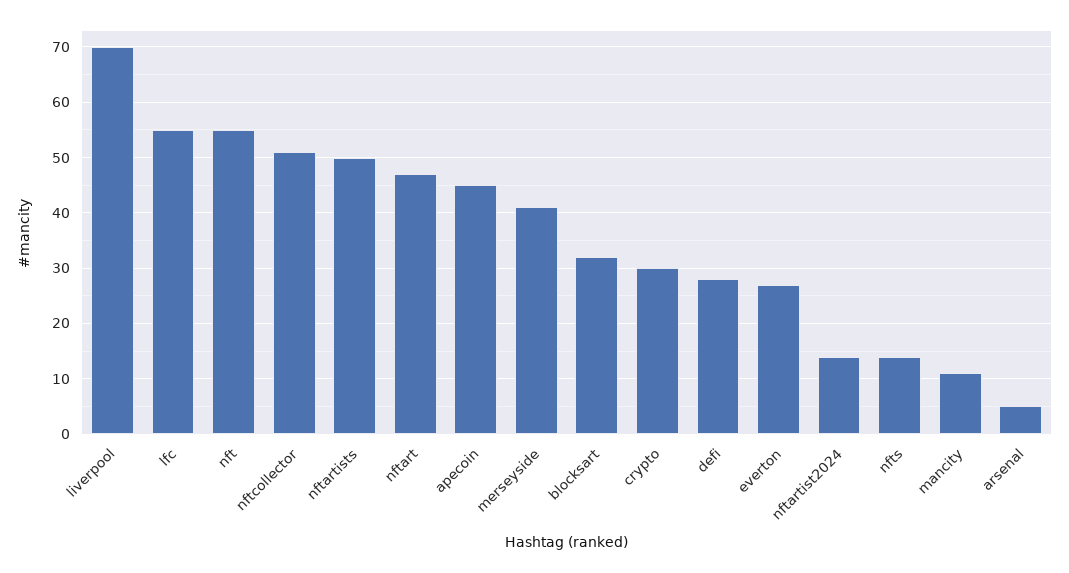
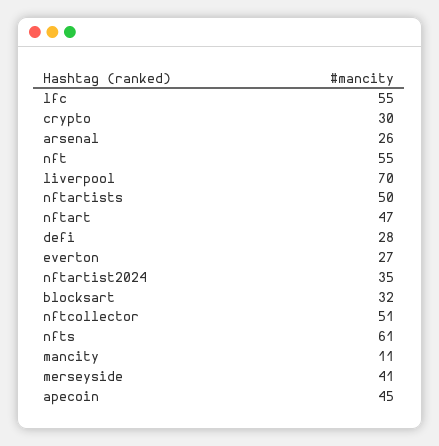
  {
    "liverpool": 70,
    "lfc": 55,
    "nft": 55,
    "nftcollector": 51,
    "nftartists": 50,
    "nftart": 47,
    "apecoin": 45,
    "merseyside": 41,
    "blocksart": 32,
    "crypto": 30,
    "defi": 28,
    "everton": 27,
-   "nftartist2024": 15,
+   "nftartist2024": 35,
-   "nfts": 15,
+   "nfts": 61,
    "mancity": 11,
-   "arsenal": 5
+   "arsenal": 26
  }

